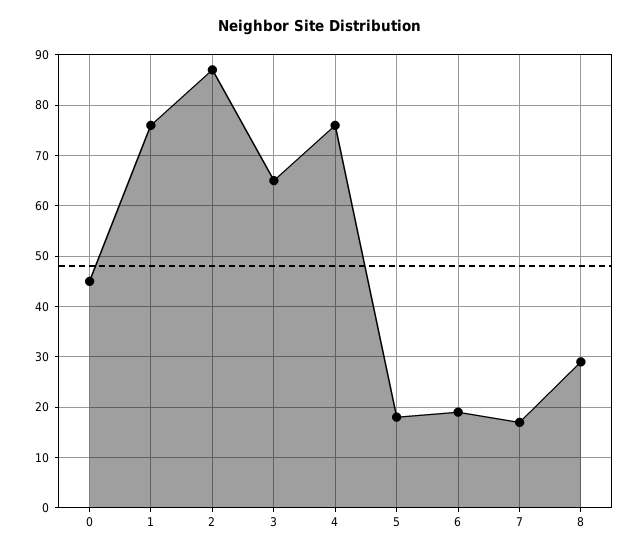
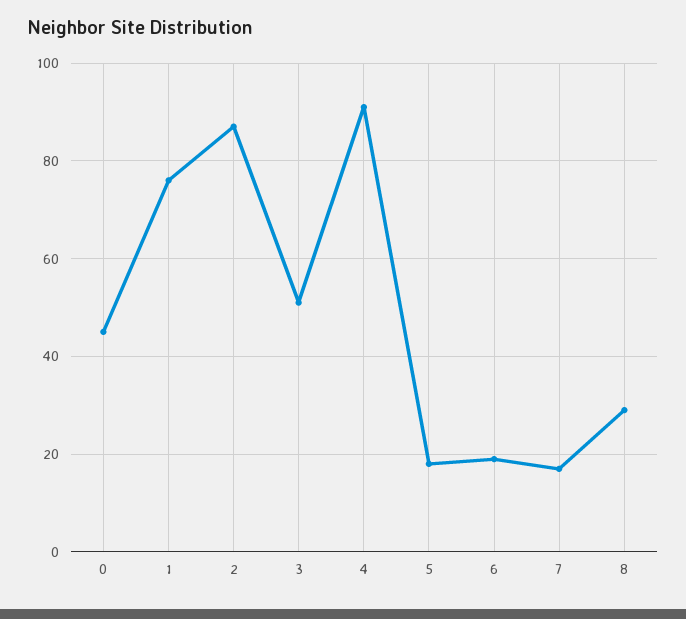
  {
    "0": 45,
    "1": 75,
    "2": 85,
-   "3": 65,
+   "3": 50,
-   "4": 75,
+   "4": 90,
    "5": 20,
    "6": 20,
    "7": 15,
    "8": 30
  }

